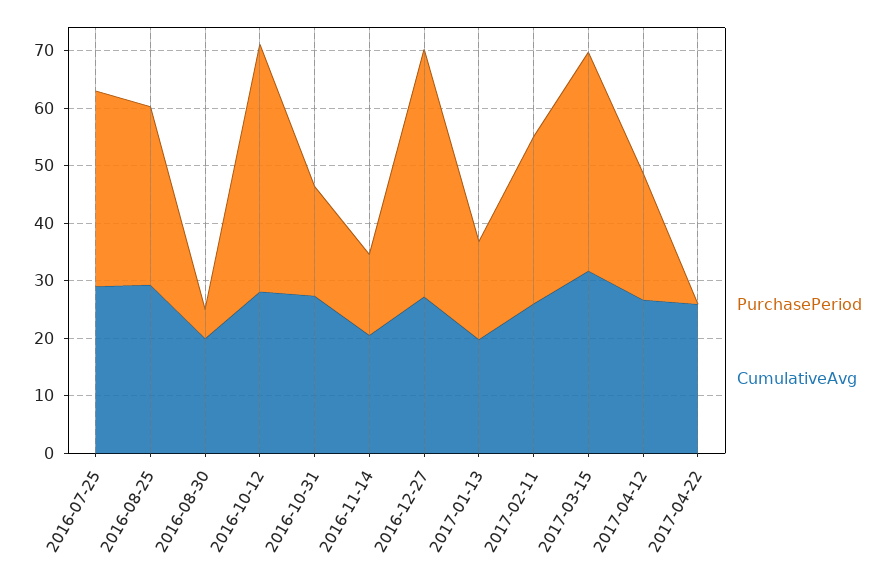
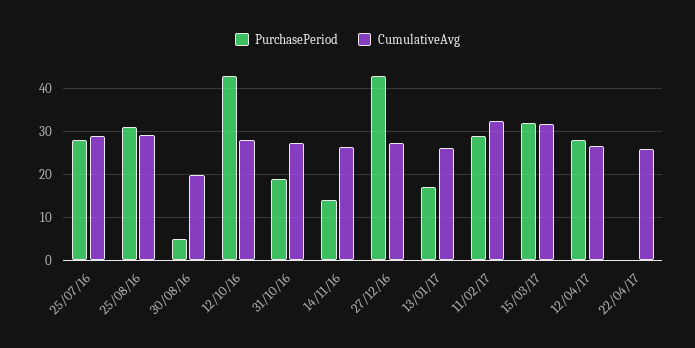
  {
    "PurchasePeriod": {
-     "2016-07-25": 34,
+     "2016-07-25": 28,
      "2016-08-25": 32,
      "2016-08-30": 6,
      "2016-10-12": 44,
      "2016-10-31": 20,
      "2016-11-14": 14,
      "2016-12-27": 44,
      "2017-01-13": 18,
      "2017-02-11": 30,
-     "2017-03-15": 38,
+     "2017-03-15": 32,
-     "2017-04-12": 22,
+     "2017-04-12": 28,
      "2017-04-22": 0
    },
    "CumulativeAvg": {
      "2016-07-25": 30,
      "2016-08-25": 30,
      "2016-08-30": 20,
      "2016-10-12": 28,
      "2016-10-31": 28,
-     "2016-11-14": 20,
+     "2016-11-14": 26,
      "2016-12-27": 28,
-     "2017-01-13": 20,
+     "2017-01-13": 26,
-     "2017-02-11": 26,
+     "2017-02-11": 32,
      "2017-03-15": 32,
      "2017-04-12": 26,
      "2017-04-22": 26
    }
  }

